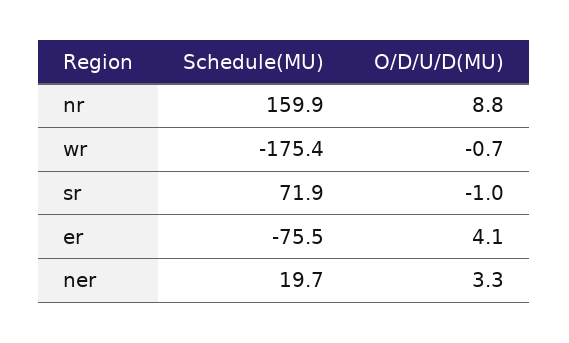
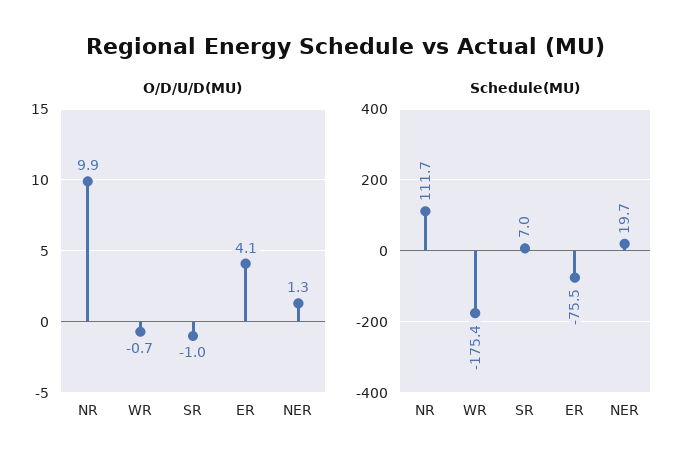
  {
    "Schedule(MU)": {
-     "nr": 159.9,
+     "nr": 111.7,
      "wr": -175.4,
-     "sr": 71.9,
+     "sr": 7,
      "er": -75.5,
      "ner": 19.7
    },
    "O/D/U/D(MU)": {
-     "nr": 8.8,
+     "nr": 9.9,
      "wr": -0.7,
      "sr": -1,
      "er": 4.1,
-     "ner": 3.3
+     "ner": 1.3
    }
  }

